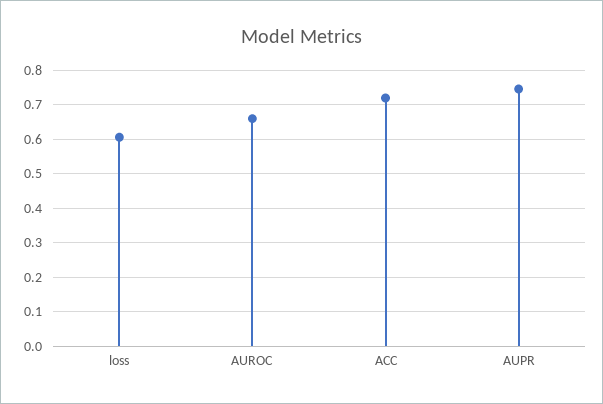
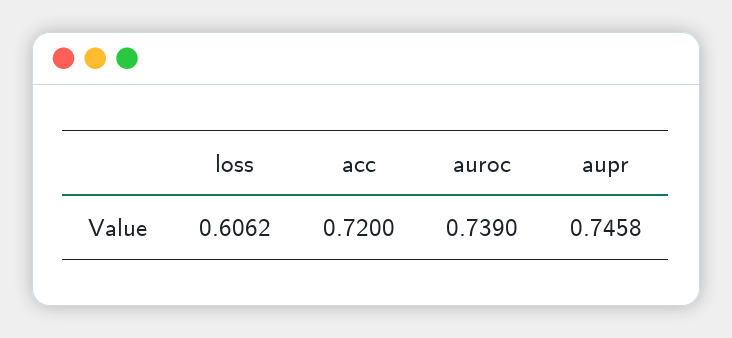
  {
    "loss": 0.6062,
-   "AUROC": 0.66,
+   "AUROC": 0.739,
    "ACC": 0.72,
    "AUPR": 0.7458
  }

